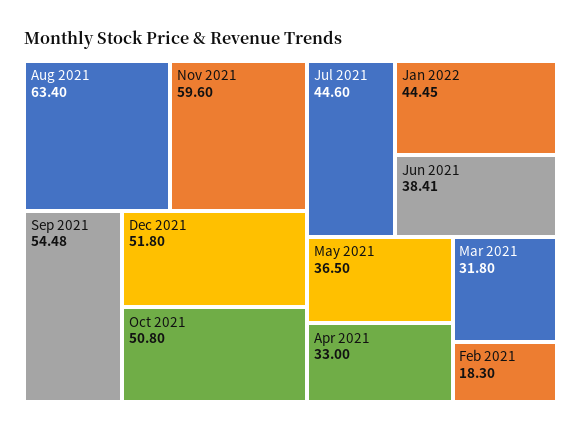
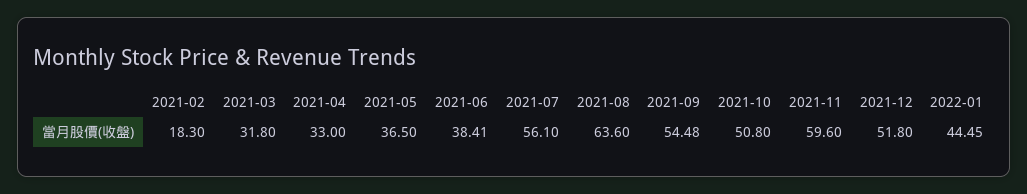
  {
-   "Aug 2021": 63.4,
+   "Aug 2021": 63.6,
    "Nov 2021": 59.6,
    "Sep 2021": 54.48,
    "Dec 2021": 51.8,
    "Oct 2021": 50.8,
-   "Jul 2021": 44.6,
+   "Jul 2021": 56.1,
    "Jan 2022": 44.45,
    "Jun 2021": 38.41,
    "May 2021": 36.5,
    "Apr 2021": 33,
    "Mar 2021": 31.8,
    "Feb 2021": 18.3
  }

